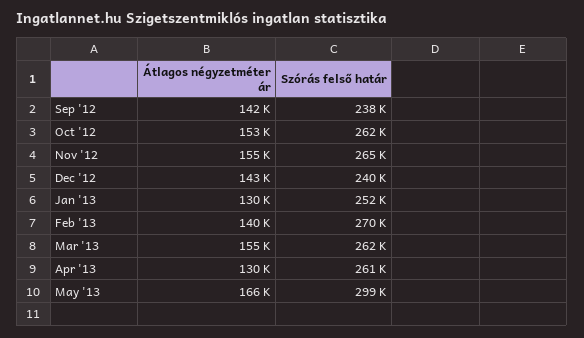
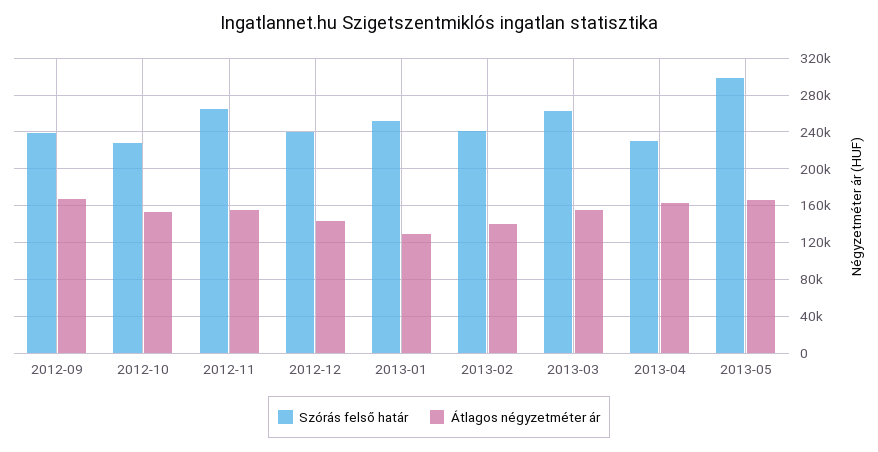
  {
    "Átlagos négyzetméter ár": {
-     "Sep '12": 142000,
+     "Sep '12": 170000,
      "Oct '12": 153000,
      "Nov '12": 155000,
      "Dec '12": 143000,
      "Jan '13": 130000,
      "Feb '13": 140000,
      "Mar '13": 155000,
-     "Apr '13": 130000,
+     "Apr '13": 160000,
      "May '13": 166000
    },
    "Szórás felső határ": {
      "Sep '12": 238000,
-     "Oct '12": 262000,
+     "Oct '12": 230000,
      "Nov '12": 265000,
      "Dec '12": 240000,
      "Jan '13": 252000,
-     "Feb '13": 270000,
+     "Feb '13": 240000,
      "Mar '13": 262000,
-     "Apr '13": 261000,
+     "Apr '13": 230000,
      "May '13": 299000
    }
  }

